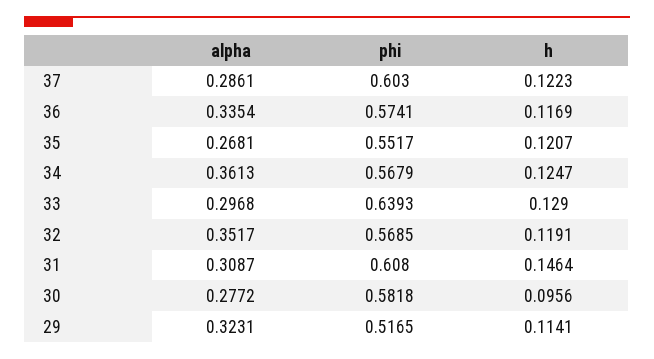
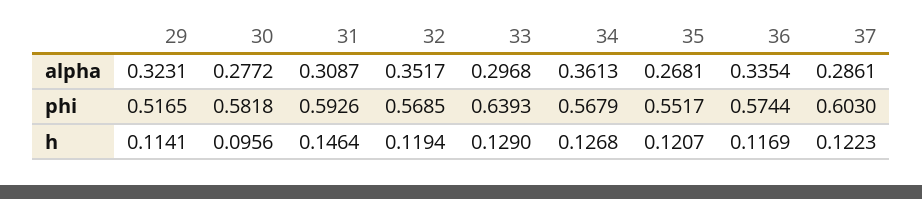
  {
    "alpha": {
      "37": 0.2861,
      "36": 0.3354,
      "35": 0.2681,
      "34": 0.3613,
      "33": 0.2968,
      "32": 0.3517,
      "31": 0.3087,
      "30": 0.2772,
      "29": 0.3231
    },
    "phi": {
      "37": 0.603,
-     "36": 0.5741,
+     "36": 0.5744,
      "35": 0.5517,
      "34": 0.5679,
      "33": 0.6393,
      "32": 0.5685,
-     "31": 0.608,
+     "31": 0.5926,
      "30": 0.5818,
      "29": 0.5165
    },
    "h": {
      "37": 0.1223,
      "36": 0.1169,
      "35": 0.1207,
-     "34": 0.1247,
+     "34": 0.1268,
      "33": 0.129,
-     "32": 0.1191,
+     "32": 0.1194,
      "31": 0.1464,
      "30": 0.0956,
      "29": 0.1141
    }
  }

